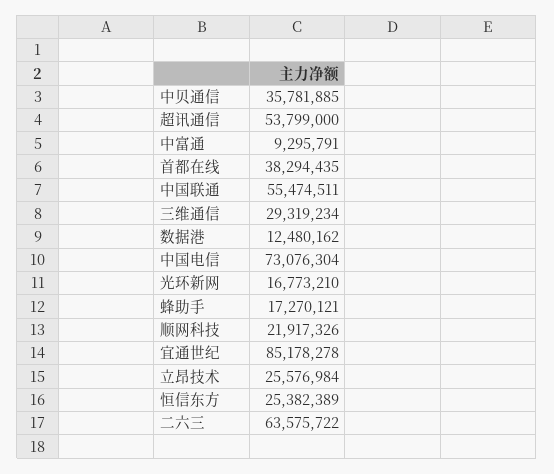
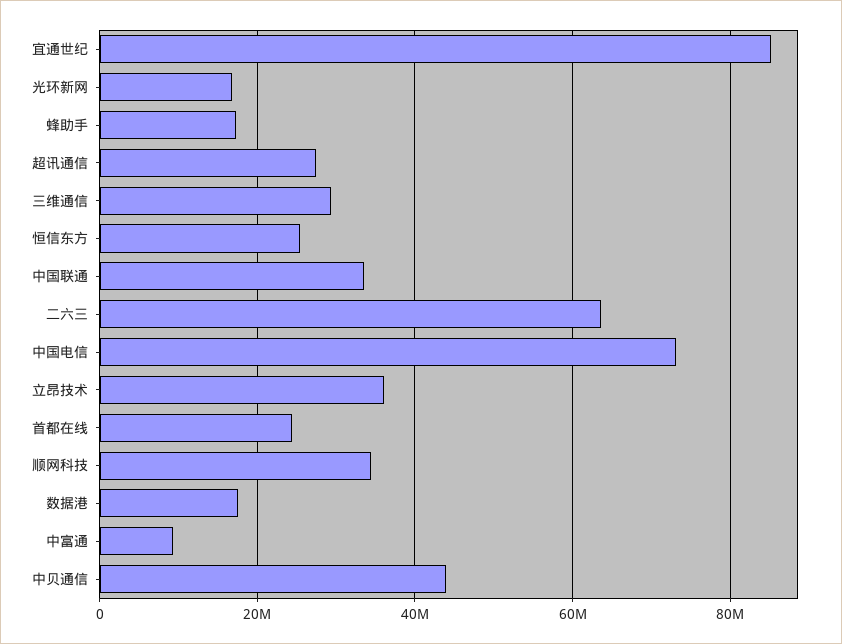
  {
-   "中贝通信": 35781885,
+   "中贝通信": 44000000,
-   "超讯通信": 53799000,
+   "超讯通信": 28000000,
    "中富通": 9295791,
-   "首都在线": 38294435,
+   "首都在线": 24000000,
-   "中国联通": 55474511,
+   "中国联通": 34000000,
    "三维通信": 29319234,
-   "数据港": 12480162,
+   "数据港": 18000000,
    "中国电信": 73076304,
    "光环新网": 16773210,
    "蜂助手": 17270121,
-   "顺网科技": 21917326,
+   "顺网科技": 34000000,
    "宜通世纪": 85178278,
-   "立昂技术": 25576984,
+   "立昂技术": 36000000,
    "恒信东方": 25382389,
    "二六三": 63575722
  }

